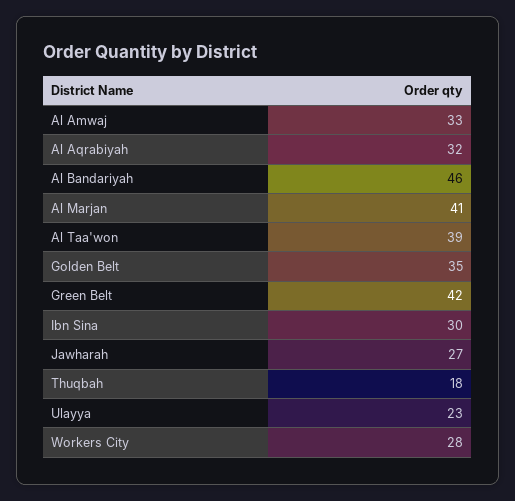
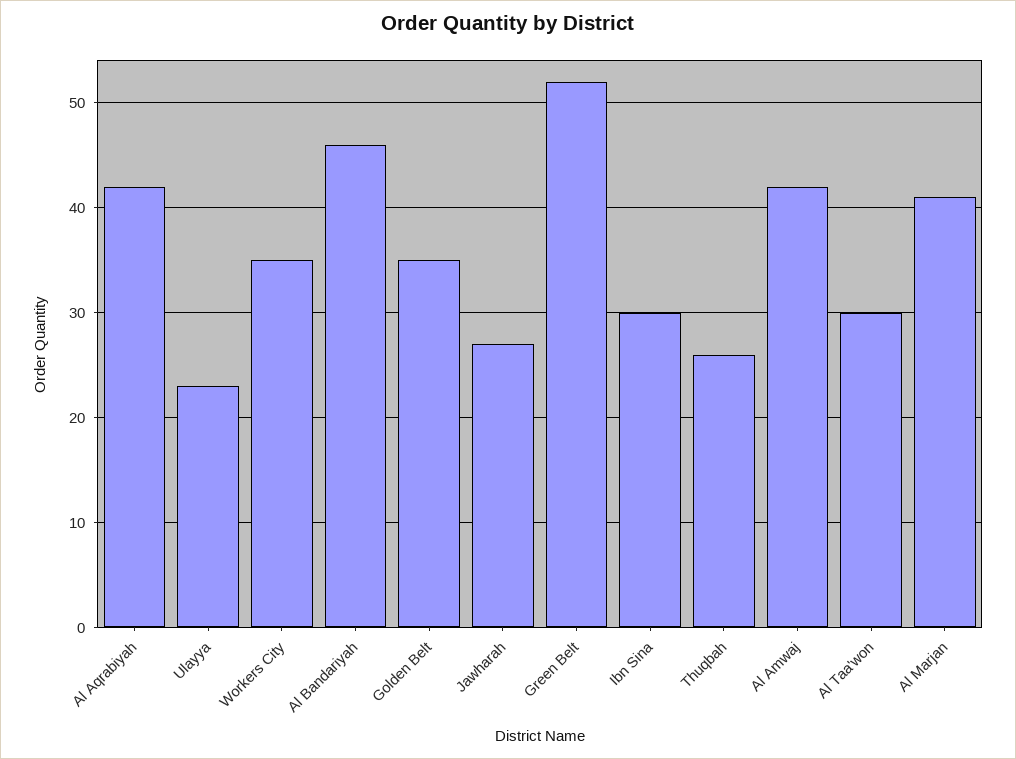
  {
-   "Al Amwaj": 33,
+   "Al Amwaj": 42,
-   "Al Aqrabiyah": 32,
+   "Al Aqrabiyah": 42,
    "Al Bandariyah": 46,
    "Al Marjan": 41,
-   "Al Taa'won": 39,
+   "Al Taa'won": 30,
    "Golden Belt": 35,
-   "Green Belt": 42,
+   "Green Belt": 52,
    "Ibn Sina": 30,
    "Jawharah": 27,
-   "Thuqbah": 18,
+   "Thuqbah": 26,
    "Ulayya": 23,
-   "Workers City": 28
+   "Workers City": 35
  }

